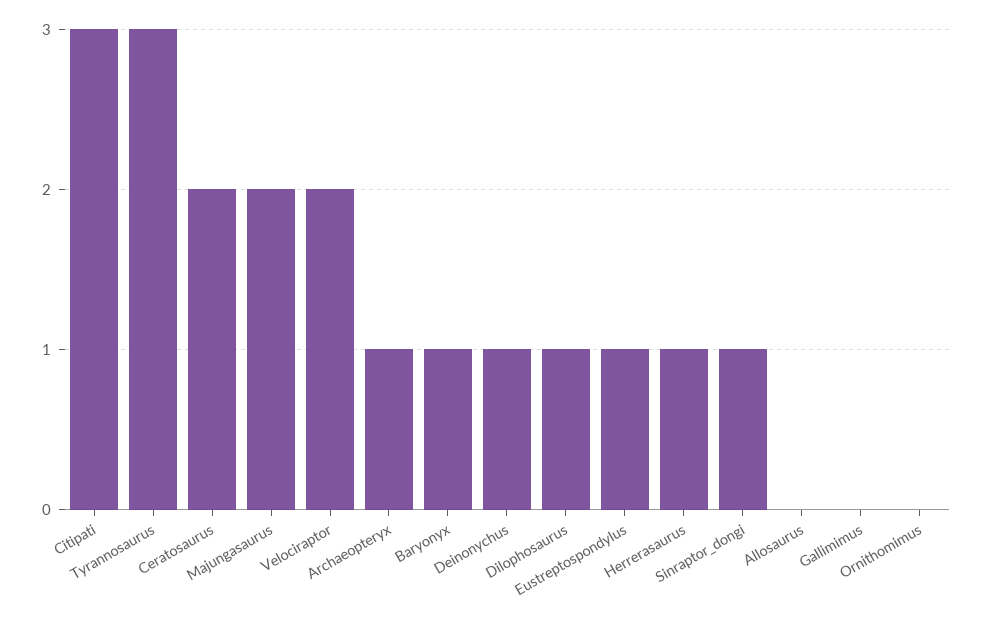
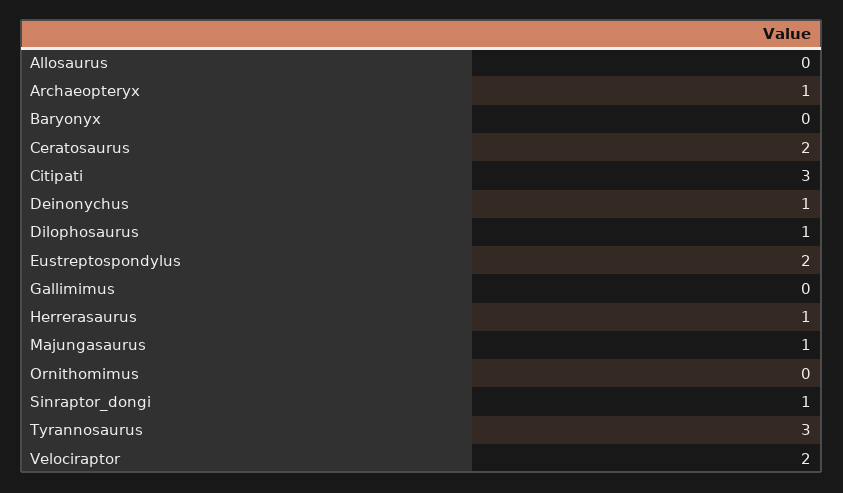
  {
    "Citipati": 3,
    "Tyrannosaurus": 3,
    "Ceratosaurus": 2,
-   "Majungasaurus": 2,
+   "Majungasaurus": 1,
    "Velociraptor": 2,
    "Archaeopteryx": 1,
-   "Baryonyx": 1,
+   "Baryonyx": 0,
    "Deinonychus": 1,
    "Dilophosaurus": 1,
-   "Eustreptospondylus": 1,
+   "Eustreptospondylus": 2,
    "Herrerasaurus": 1,
    "Sinraptor_dongi": 1,
    "Allosaurus": 0,
    "Gallimimus": 0,
    "Ornithomimus": 0
  }

